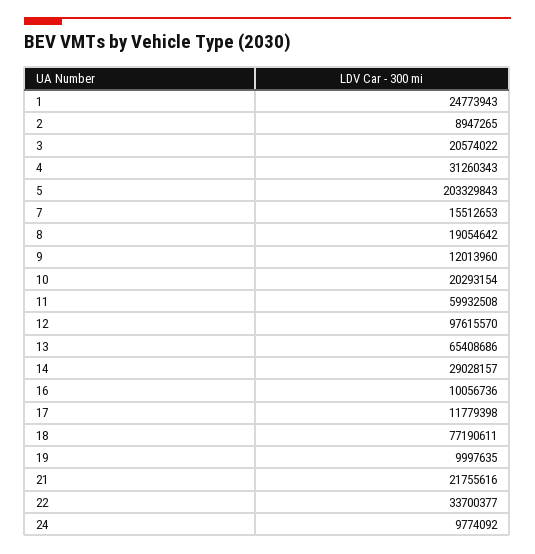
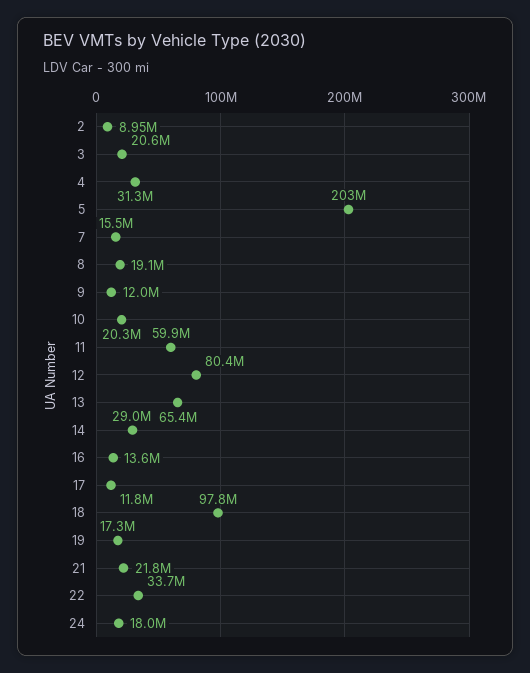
  {
-   "1": 24773943,
    "2": 8947265,
    "3": 20574022,
    "4": 31260343,
    "5": 203329843,
    "7": 15512653,
    "8": 19054642,
    "9": 12013960,
    "10": 20293154,
    "11": 59932508,
-   "12": 97615570,
+   "12": 80400000,
    "13": 65408686,
    "14": 29028157,
-   "16": 10056736,
+   "16": 13600000,
    "17": 11779398,
-   "18": 77190611,
+   "18": 97800000,
-   "19": 9997635,
+   "19": 17300000,
    "21": 21755616,
    "22": 33700377,
-   "24": 9774092
+   "24": 18000000
  }

